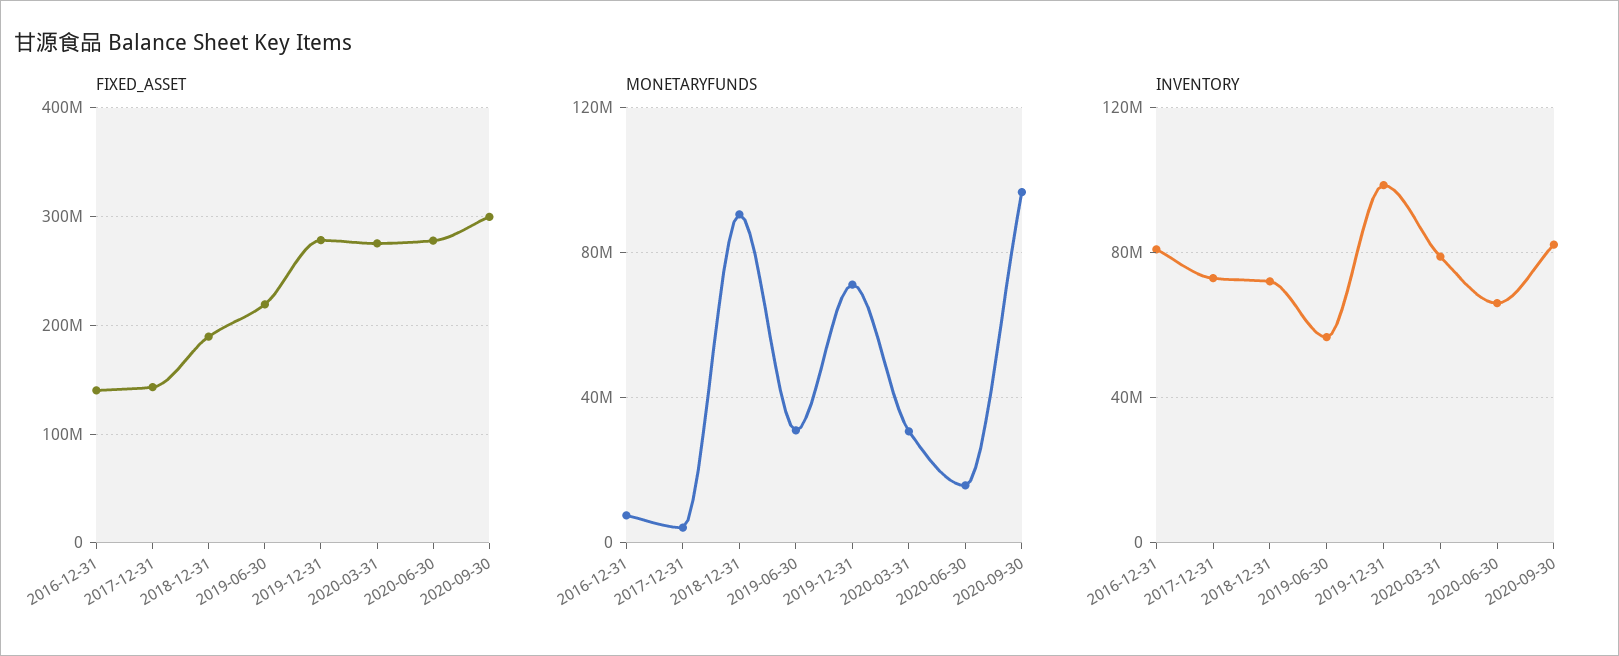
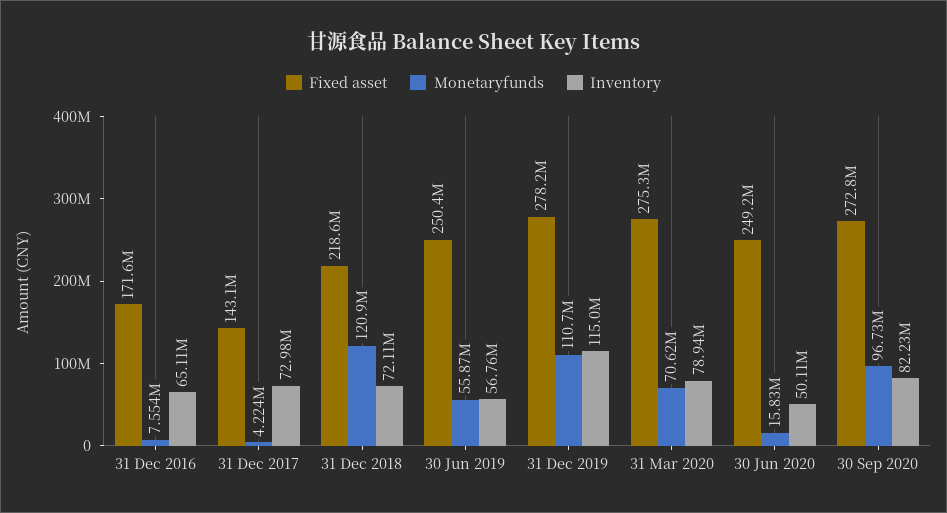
  {
    "FIXED_ASSET": {
-     "2016-12-31": 140000000,
+     "2016-12-31": 171600000,
      "2017-12-31": 143100000,
-     "2018-12-31": 190000000,
+     "2018-12-31": 218600000,
-     "2019-06-30": 220000000,
+     "2019-06-30": 250400000,
      "2019-12-31": 278200000,
      "2020-03-31": 275300000,
-     "2020-06-30": 280000000,
+     "2020-06-30": 249200000,
-     "2020-09-30": 300000000
+     "2020-09-30": 272800000
    },
    "MONETARYFUNDS": {
      "2016-12-31": 7554000,
      "2017-12-31": 4224000,
-     "2018-12-31": 90000000,
+     "2018-12-31": 120900000,
-     "2019-06-30": 30000000,
+     "2019-06-30": 55870000,
-     "2019-12-31": 70000000,
+     "2019-12-31": 110700000,
-     "2020-03-31": 30000000,
+     "2020-03-31": 70620000,
      "2020-06-30": 15830000,
      "2020-09-30": 96730000
    },
    "INVENTORY": {
-     "2016-12-31": 80000000,
+     "2016-12-31": 65110000,
      "2017-12-31": 72980000,
      "2018-12-31": 72110000,
      "2019-06-30": 56760000,
-     "2019-12-31": 100000000,
+     "2019-12-31": 115000000,
      "2020-03-31": 78940000,
-     "2020-06-30": 65000000,
+     "2020-06-30": 50110000,
      "2020-09-30": 82230000
    }
  }

